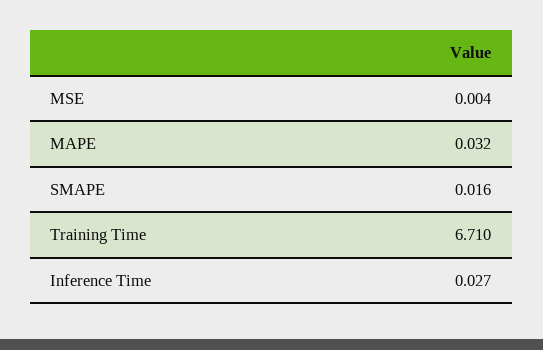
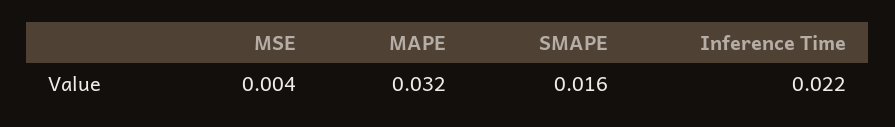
  {
    "MSE": 0.004,
    "MAPE": 0.032,
    "SMAPE": 0.016,
-   "Training Time": 6.71,
-   "Inference Time": 0.027
+   "Inference Time": 0.022
  }

